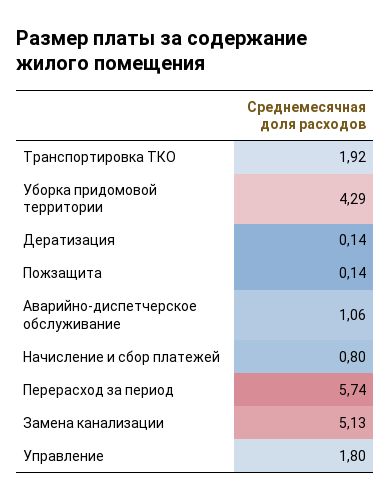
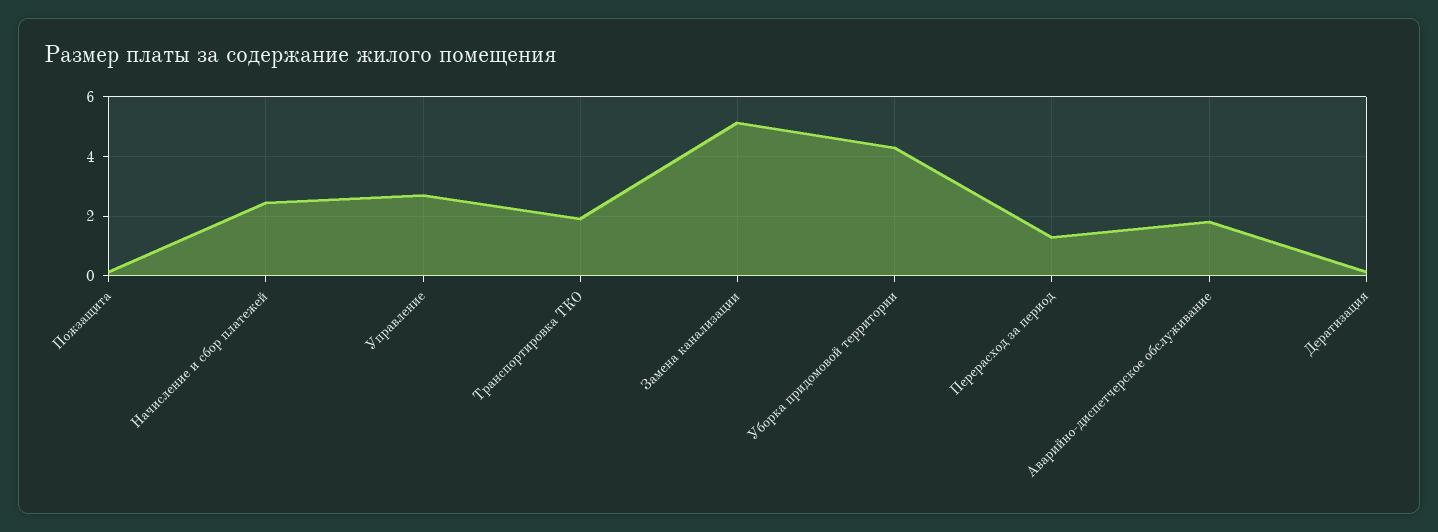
  {
    "Транспортировка ТКО": 1.92,
    "Уборка придомовой территории": 4.29,
    "Дератизация": 0.14,
    "Пожзащита": 0.14,
-   "Аварийно-диспетчерское обслуживание": 1.06,
+   "Аварийно-диспетчерское обслуживание": 1.75,
-   "Начисление и сбор платежей": 0.8,
+   "Начисление и сбор платежей": 2.5,
-   "Перерасход за период": 5.74,
+   "Перерасход за период": 1.25,
    "Замена канализации": 5.13,
-   "Управление": 1.8
+   "Управление": 2.75
  }

